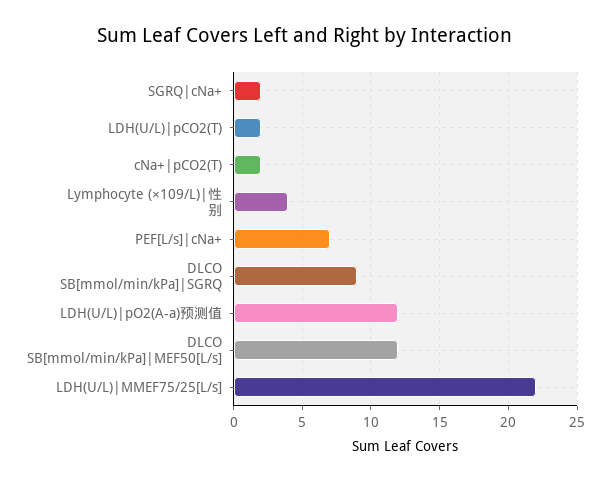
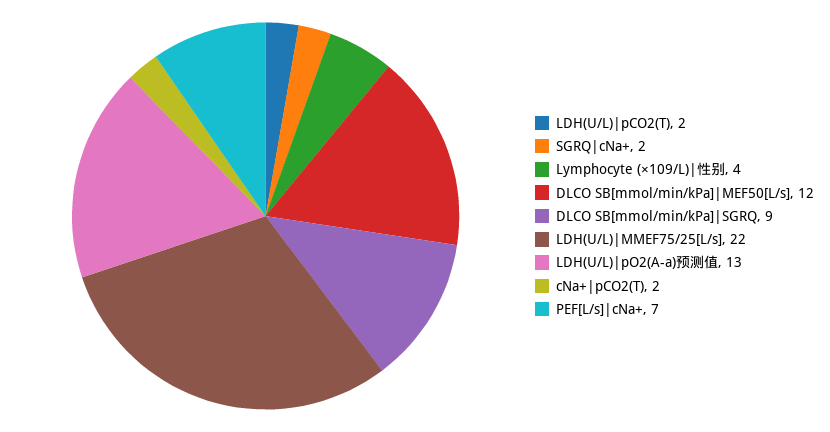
  {
    "SGRQ|cNa+": 2,
    "LDH(U/L)|pCO2(T)": 2,
    "cNa+|pCO2(T)": 2,
    "Lymphocyte (×109/L)|性别": 4,
    "PEF[L/s]|cNa+": 7,
    "DLCO SB[mmol/min/kPa]|SGRQ": 9,
-   "LDH(U/L)|pO2(A-a)预测值": 12,
+   "LDH(U/L)|pO2(A-a)预测值": 13,
    "DLCO SB[mmol/min/kPa]|MEF50[L/s]": 12,
    "LDH(U/L)|MMEF75/25[L/s]": 22
  }

